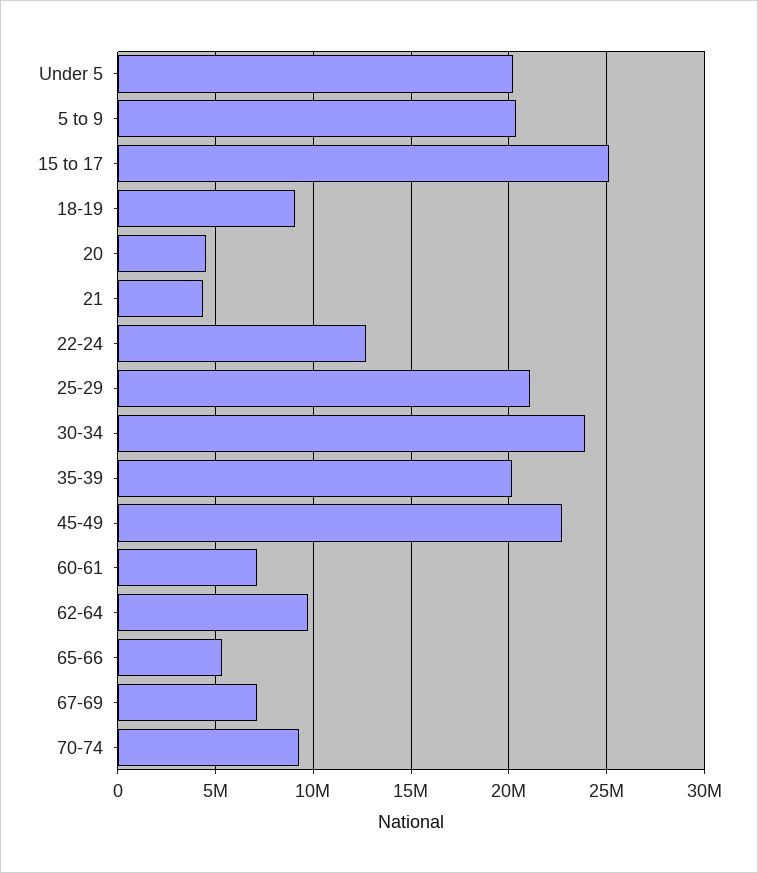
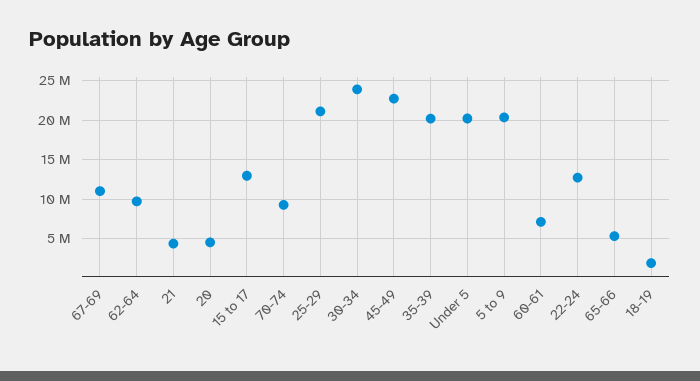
  {
    "Under 5": 20000000,
    "5 to 9": 20500000,
-   "15 to 17": 25000000,
+   "15 to 17": 13000000,
-   "18-19": 9000000,
+   "18-19": 2000000,
    "20": 4500000,
    "21": 4500000,
    "22-24": 12500000,
    "25-29": 21000000,
    "30-34": 24000000,
    "35-39": 20000000,
    "45-49": 22500000,
    "60-61": 7000000,
    "62-64": 9500000,
    "65-66": 5500000,
-   "67-69": 7000000,
+   "67-69": 11000000,
    "70-74": 9500000
  }

